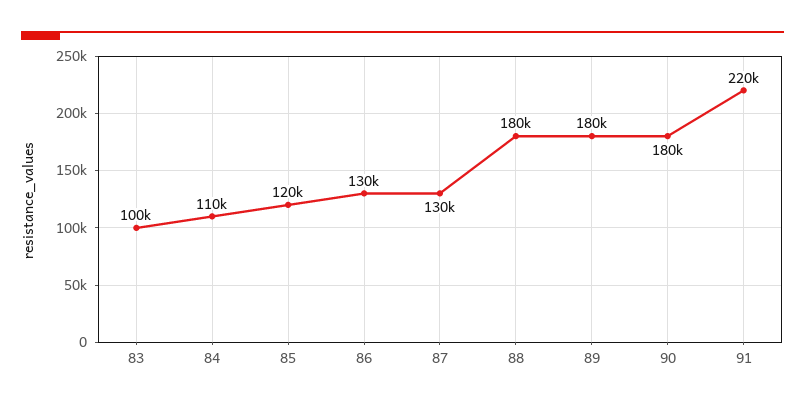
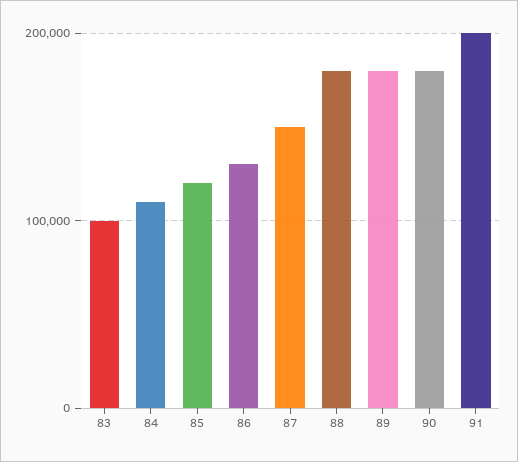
  {
    "83": 100000,
    "84": 110000,
    "85": 120000,
    "86": 130000,
-   "87": 130000,
+   "87": 150000,
    "88": 180000,
    "89": 180000,
    "90": 180000,
-   "91": 220000
+   "91": 200000
  }

